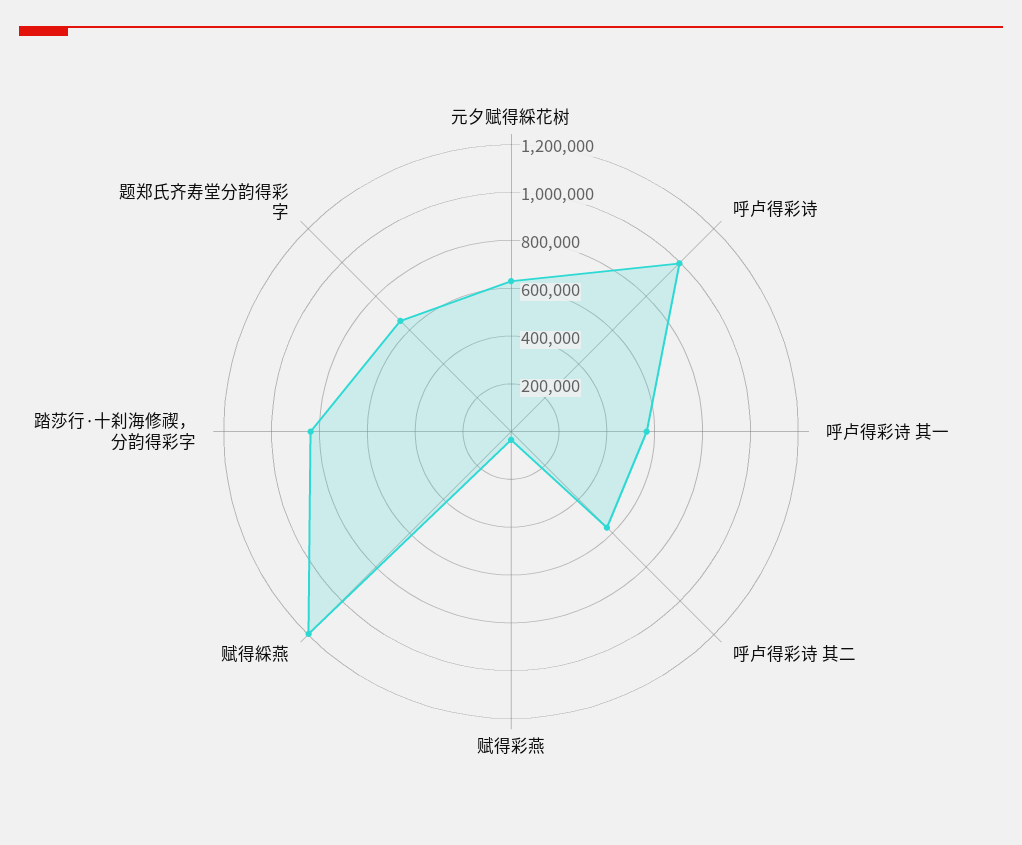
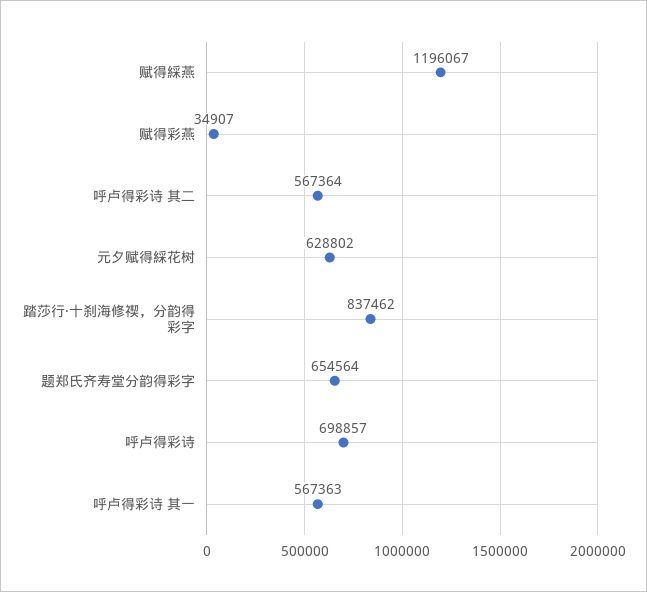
  {
    "元夕赋得綵花树": 628802,
-   "呼卢得彩诗": 1000000,
+   "呼卢得彩诗": 698857,
    "呼卢得彩诗 其一": 567363,
    "呼卢得彩诗 其二": 567364,
    "赋得彩燕": 34907,
    "赋得綵燕": 1196067,
    "踏莎行·十刹海修禊，分韵得彩字": 837462,
    "题郑氏齐寿堂分韵得彩字": 654564
  }

